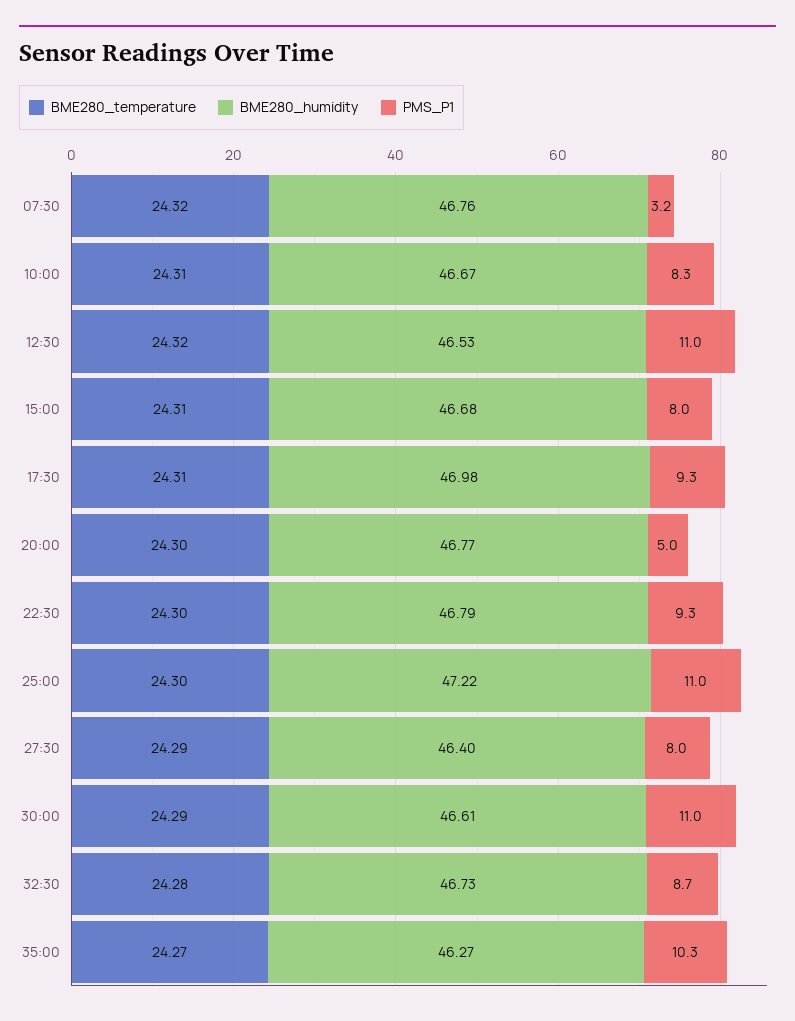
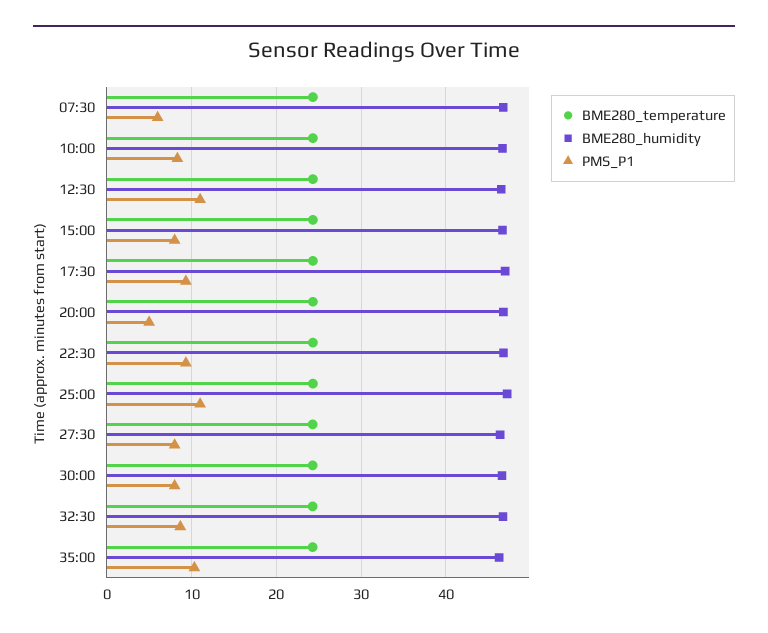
  {
    "BME280_temperature": {
      "07:30": 24.32,
      "10:00": 24.31,
      "12:30": 24.32,
      "15:00": 24.31,
      "17:30": 24.31,
      "20:00": 24.3,
      "22:30": 24.3,
      "25:00": 24.3,
      "27:30": 24.29,
      "30:00": 24.29,
      "32:30": 24.28,
      "35:00": 24.27
    },
    "BME280_humidity": {
      "07:30": 46.76,
      "10:00": 46.67,
      "12:30": 46.53,
      "15:00": 46.68,
      "17:30": 46.98,
      "20:00": 46.77,
      "22:30": 46.79,
      "25:00": 47.22,
      "27:30": 46.4,
      "30:00": 46.61,
      "32:30": 46.73,
      "35:00": 46.27
    },
    "PMS_P1": {
-     "07:30": 3.2,
+     "07:30": 6,
      "10:00": 8.3,
      "12:30": 11,
      "15:00": 8,
      "17:30": 9.3,
      "20:00": 5,
      "22:30": 9.3,
      "25:00": 11,
      "27:30": 8,
-     "30:00": 11,
+     "30:00": 8,
      "32:30": 8.7,
      "35:00": 10.3
    }
  }

